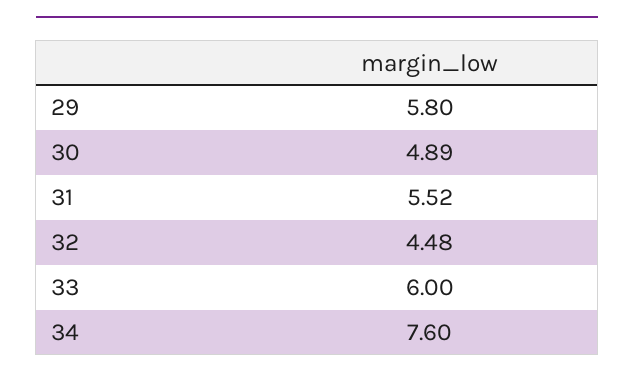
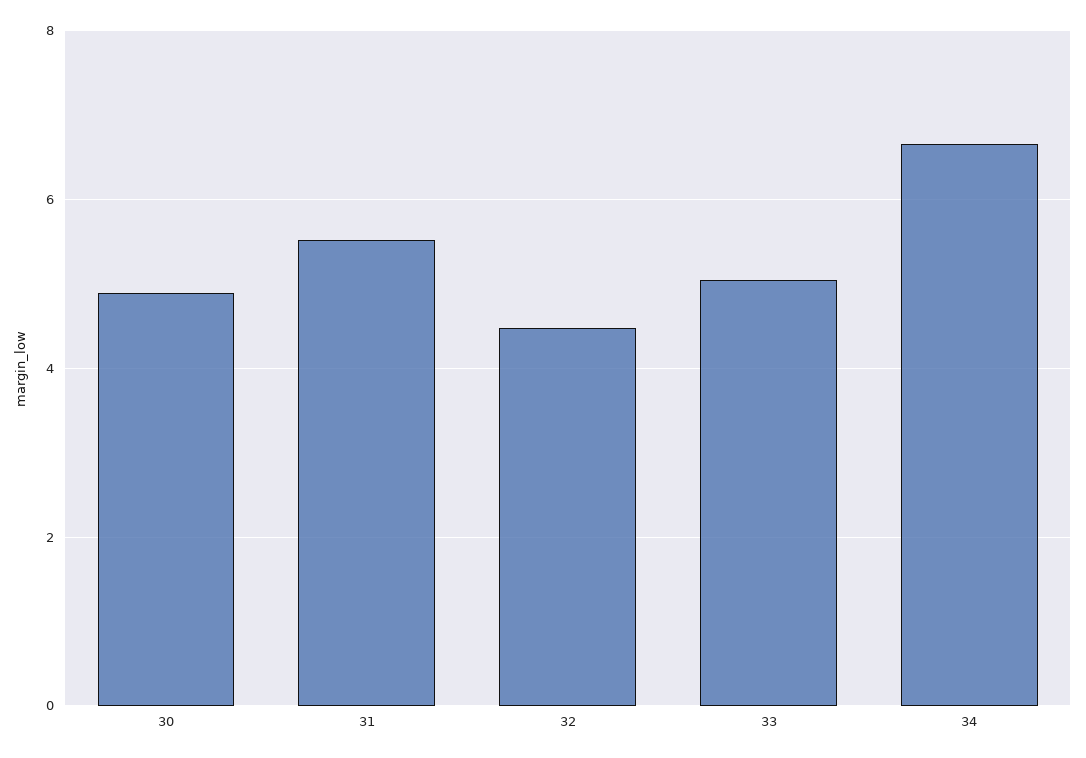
  {
-   "29": 5.8,
    "30": 4.89,
    "31": 5.52,
    "32": 4.48,
-   "33": 6,
+   "33": 5,
-   "34": 7.6
+   "34": 6.6
  }

